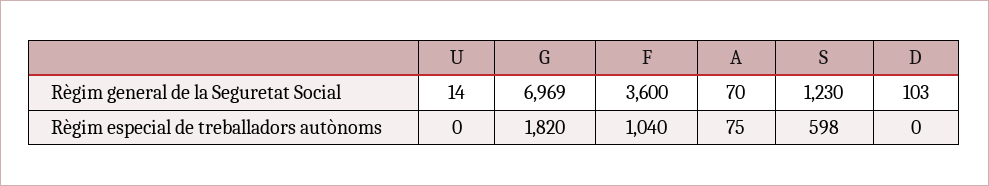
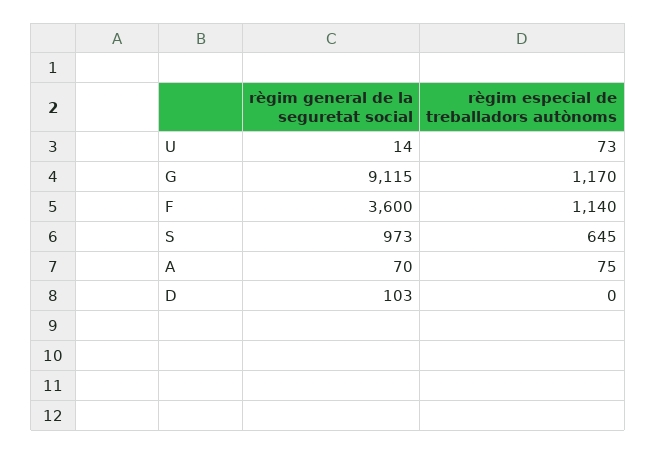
  {
    "U": {
      "Règim general de la Seguretat Social": 14,
-     "Règim especial de treballadors autònoms": 0
+     "Règim especial de treballadors autònoms": 73
    },
    "G": {
-     "Règim general de la Seguretat Social": 6969,
+     "Règim general de la Seguretat Social": 9115,
-     "Règim especial de treballadors autònoms": 1820
+     "Règim especial de treballadors autònoms": 1170
    },
    "F": {
      "Règim general de la Seguretat Social": 3600,
-     "Règim especial de treballadors autònoms": 1040
+     "Règim especial de treballadors autònoms": 1140
    },
    "A": {
      "Règim general de la Seguretat Social": 70,
      "Règim especial de treballadors autònoms": 75
    },
    "S": {
-     "Règim general de la Seguretat Social": 1230,
+     "Règim general de la Seguretat Social": 973,
-     "Règim especial de treballadors autònoms": 598
+     "Règim especial de treballadors autònoms": 645
    },
    "D": {
      "Règim general de la Seguretat Social": 103,
      "Règim especial de treballadors autònoms": 0
    }
  }

